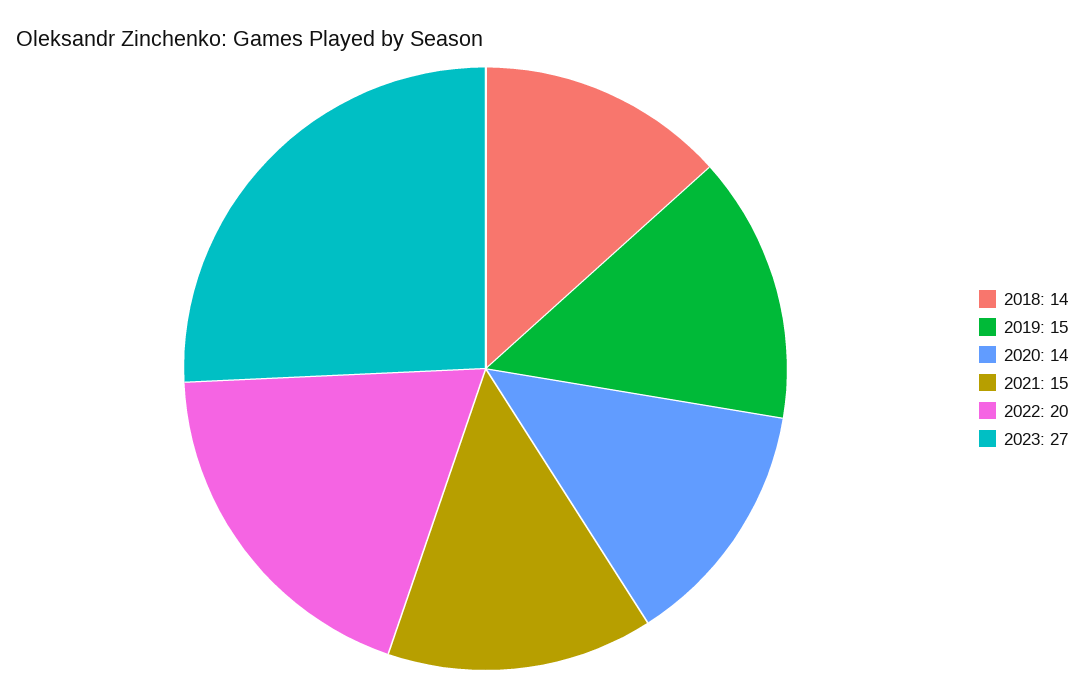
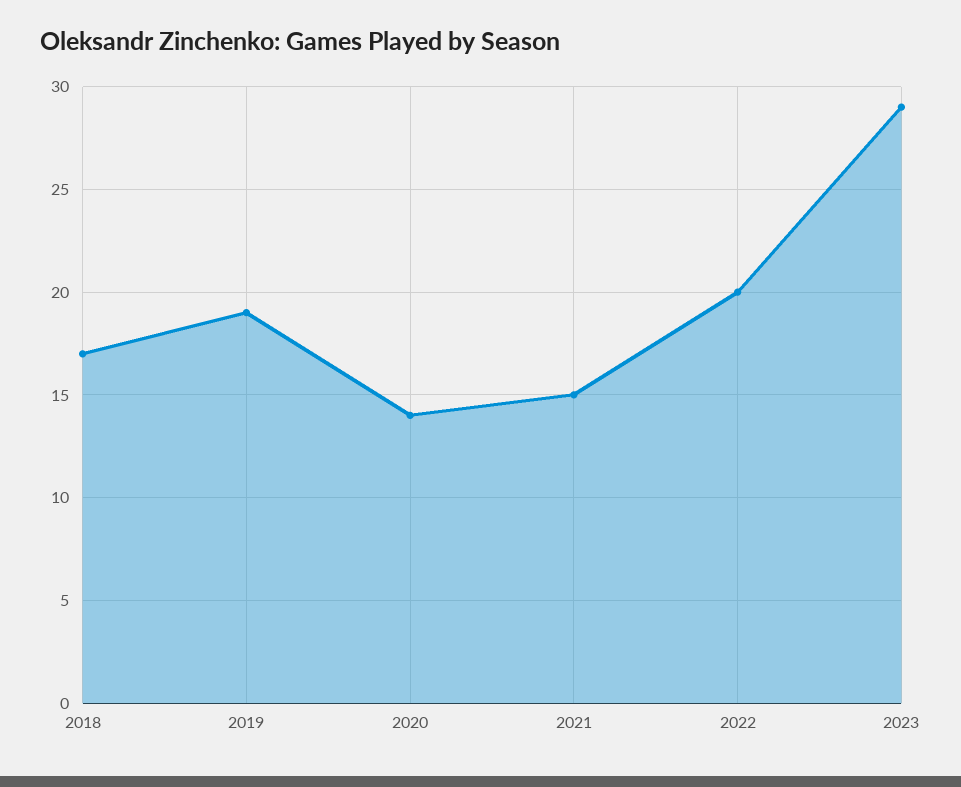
  {
-   "2018": 14,
+   "2018": 17,
-   "2019": 15,
+   "2019": 19,
    "2020": 14,
    "2021": 15,
    "2022": 20,
-   "2023": 27
+   "2023": 29
  }

